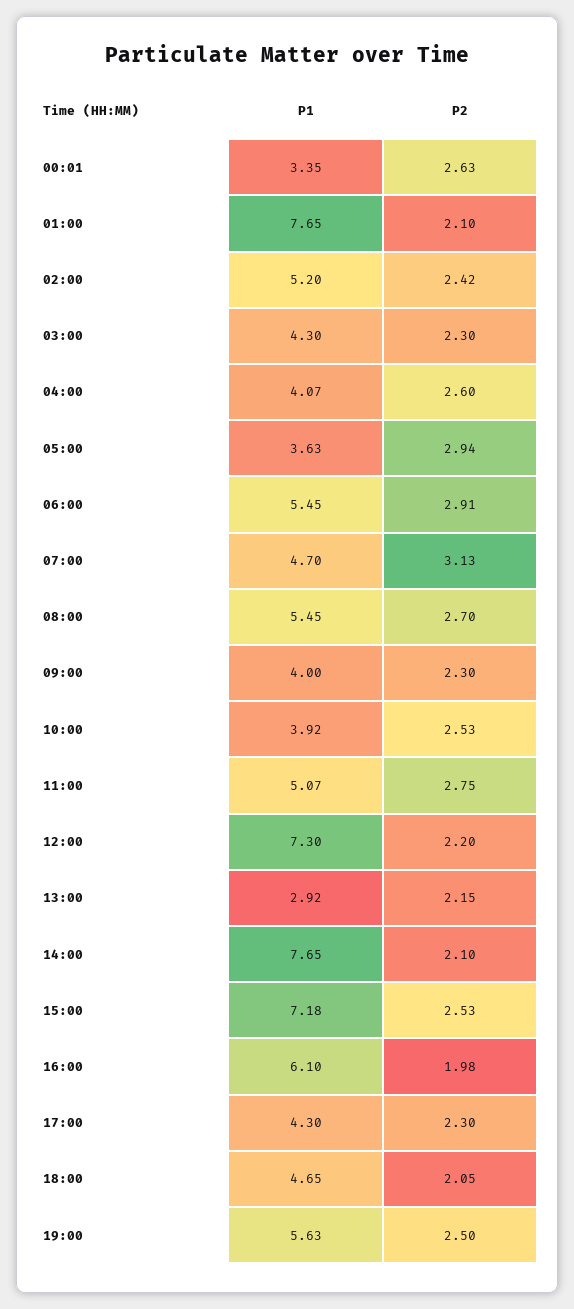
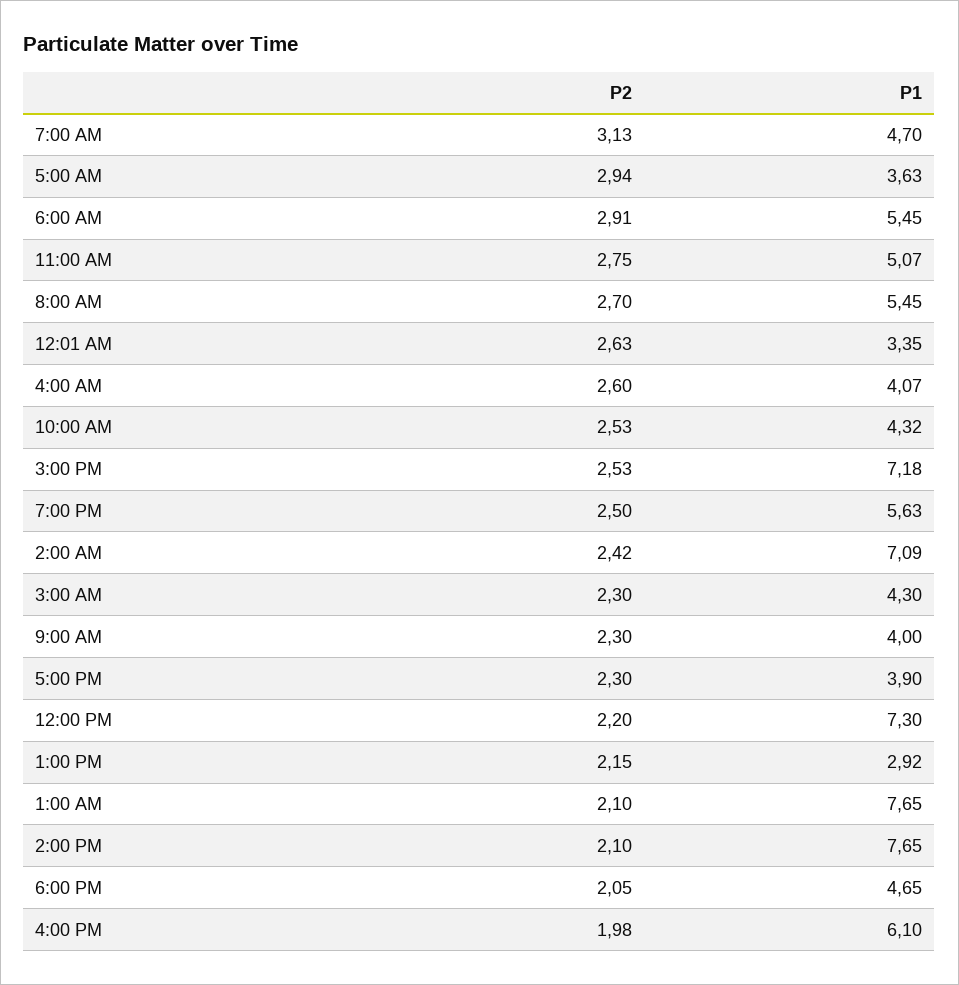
  {
    "P1": {
      "00:01": 3.35,
      "01:00": 7.65,
-     "02:00": 5.2,
+     "02:00": 7.09,
      "03:00": 4.3,
      "04:00": 4.07,
      "05:00": 3.63,
      "06:00": 5.45,
      "07:00": 4.7,
      "08:00": 5.45,
      "09:00": 4,
-     "10:00": 3.92,
+     "10:00": 4.32,
      "11:00": 5.07,
      "12:00": 7.3,
      "13:00": 2.92,
      "14:00": 7.65,
      "15:00": 7.18,
      "16:00": 6.1,
-     "17:00": 4.3,
+     "17:00": 3.9,
      "18:00": 4.65,
      "19:00": 5.63
    },
    "P2": {
      "00:01": 2.63,
      "01:00": 2.1,
      "02:00": 2.42,
      "03:00": 2.3,
      "04:00": 2.6,
      "05:00": 2.94,
      "06:00": 2.91,
      "07:00": 3.13,
      "08:00": 2.7,
      "09:00": 2.3,
      "10:00": 2.53,
      "11:00": 2.75,
      "12:00": 2.2,
      "13:00": 2.15,
      "14:00": 2.1,
      "15:00": 2.53,
      "16:00": 1.98,
      "17:00": 2.3,
      "18:00": 2.05,
      "19:00": 2.5
    }
  }

